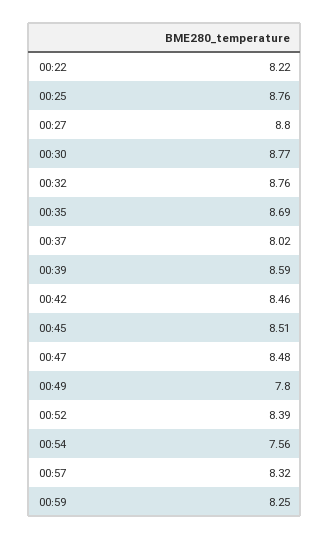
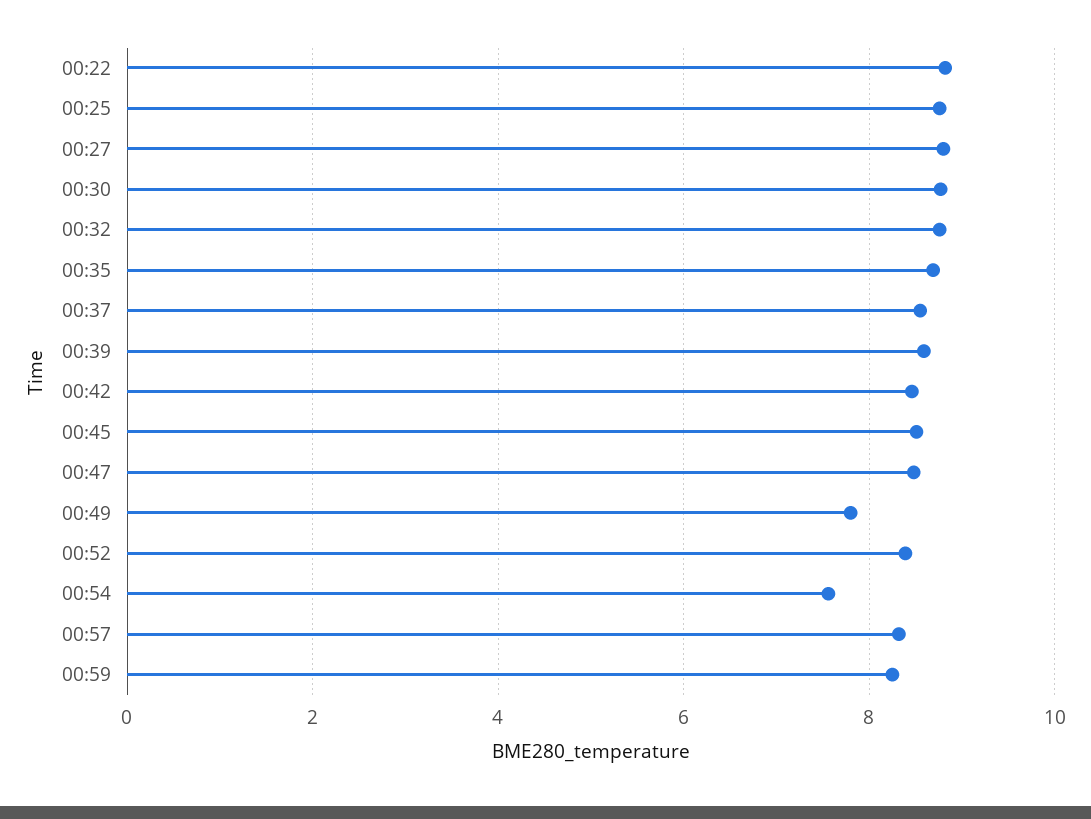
  {
-   "00:22": 8.22,
+   "00:22": 8.8,
    "00:25": 8.76,
    "00:27": 8.8,
    "00:30": 8.77,
    "00:32": 8.76,
    "00:35": 8.69,
-   "00:37": 8.02,
+   "00:37": 8.6,
    "00:39": 8.59,
    "00:42": 8.46,
    "00:45": 8.51,
    "00:47": 8.48,
    "00:49": 7.8,
    "00:52": 8.39,
    "00:54": 7.56,
    "00:57": 8.32,
    "00:59": 8.25
  }

